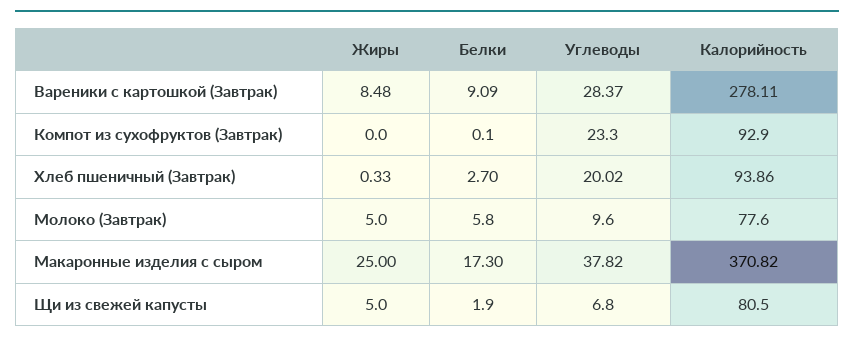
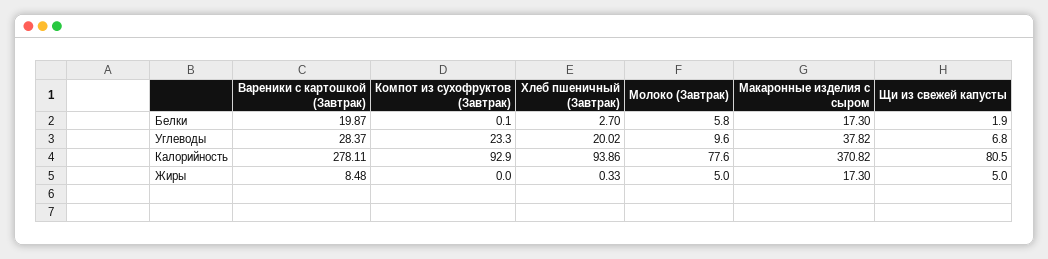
  {
    "Жиры": {
      "Вареники с картошкой (Завтрак)": 8.48,
      "Компот из сухофруктов (Завтрак)": 0,
      "Хлеб пшеничный (Завтрак)": 0.33,
      "Молоко (Завтрак)": 5,
-     "Макаронные изделия с сыром": 25,
+     "Макаронные изделия с сыром": 17.3,
      "Щи из свежей капусты": 5
    },
    "Белки": {
-     "Вареники с картошкой (Завтрак)": 9.09,
+     "Вареники с картошкой (Завтрак)": 19.87,
      "Компот из сухофруктов (Завтрак)": 0.1,
      "Хлеб пшеничный (Завтрак)": 2.7,
      "Молоко (Завтрак)": 5.8,
      "Макаронные изделия с сыром": 17.3,
      "Щи из свежей капусты": 1.9
    },
    "Углеводы": {
      "Вареники с картошкой (Завтрак)": 28.37,
      "Компот из сухофруктов (Завтрак)": 23.3,
      "Хлеб пшеничный (Завтрак)": 20.02,
      "Молоко (Завтрак)": 9.6,
      "Макаронные изделия с сыром": 37.82,
      "Щи из свежей капусты": 6.8
    },
    "Калорийность": {
      "Вареники с картошкой (Завтрак)": 278.11,
      "Компот из сухофруктов (Завтрак)": 92.9,
      "Хлеб пшеничный (Завтрак)": 93.86,
      "Молоко (Завтрак)": 77.6,
      "Макаронные изделия с сыром": 370.82,
      "Щи из свежей капусты": 80.5
    }
  }

